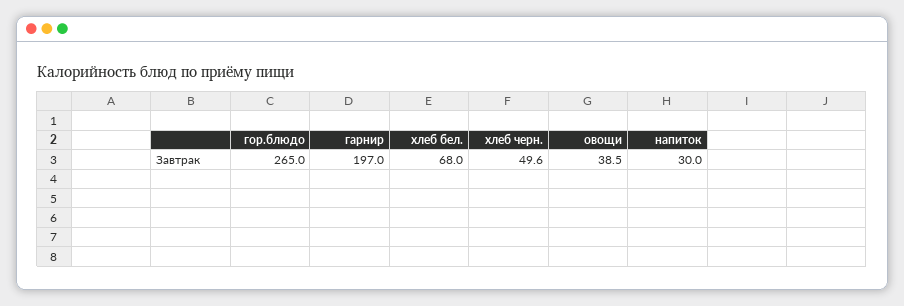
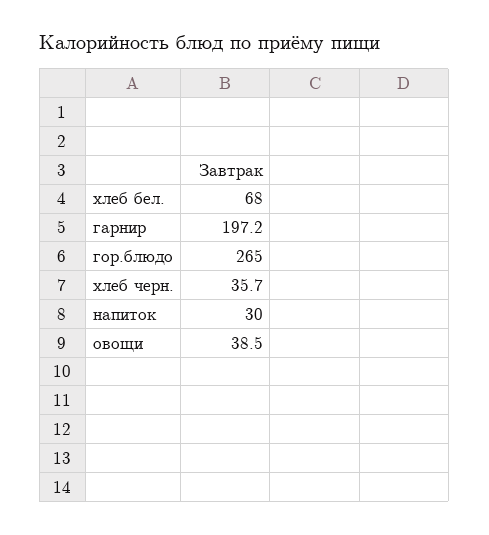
  {
    "гор.блюдо": 265,
-   "гарнир": 197,
+   "гарнир": 197.2,
    "хлеб бел.": 68,
-   "хлеб черн.": 49.6,
+   "хлеб черн.": 35.7,
    "овощи": 38.5,
    "напиток": 30
  }

